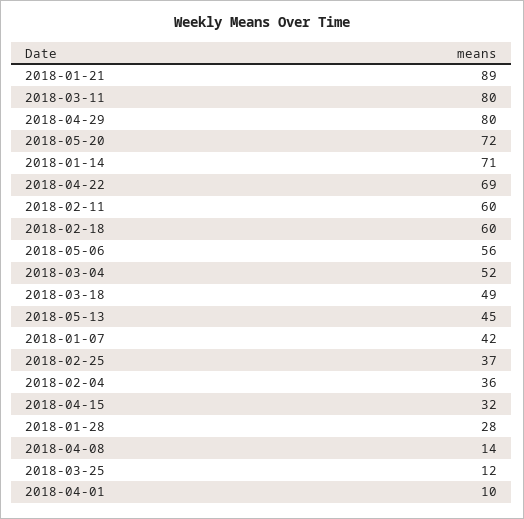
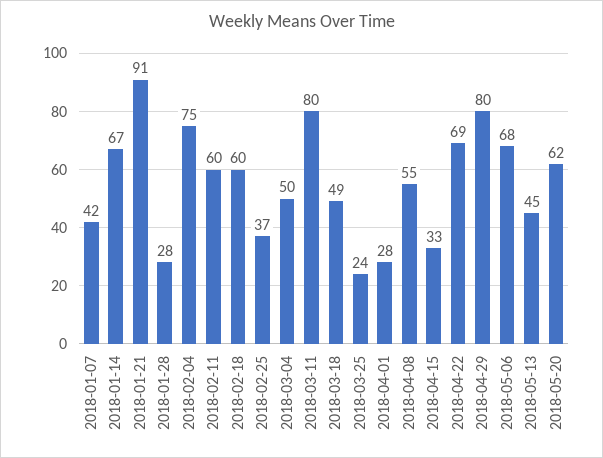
  {
-   "2018-01-21": 89,
+   "2018-01-21": 91,
    "2018-03-11": 80,
    "2018-04-29": 80,
-   "2018-05-20": 72,
+   "2018-05-20": 62,
-   "2018-01-14": 71,
+   "2018-01-14": 67,
    "2018-04-22": 69,
    "2018-02-11": 60,
    "2018-02-18": 60,
-   "2018-05-06": 56,
+   "2018-05-06": 68,
-   "2018-03-04": 52,
+   "2018-03-04": 50,
    "2018-03-18": 49,
    "2018-05-13": 45,
    "2018-01-07": 42,
    "2018-02-25": 37,
-   "2018-02-04": 36,
+   "2018-02-04": 75,
-   "2018-04-15": 32,
+   "2018-04-15": 33,
    "2018-01-28": 28,
-   "2018-04-08": 14,
+   "2018-04-08": 55,
-   "2018-03-25": 12,
+   "2018-03-25": 24,
-   "2018-04-01": 10
+   "2018-04-01": 28
  }

